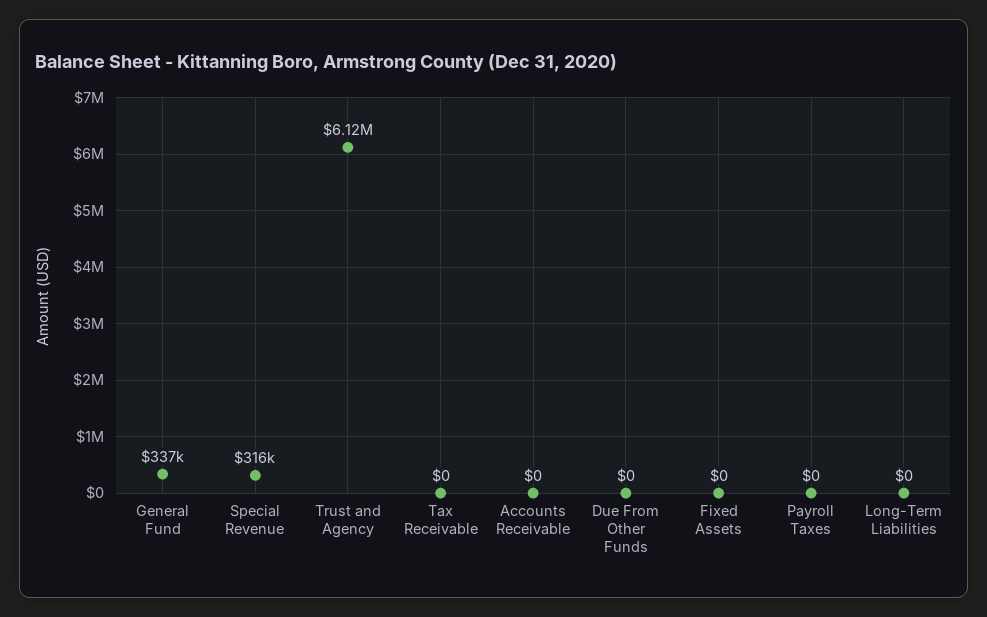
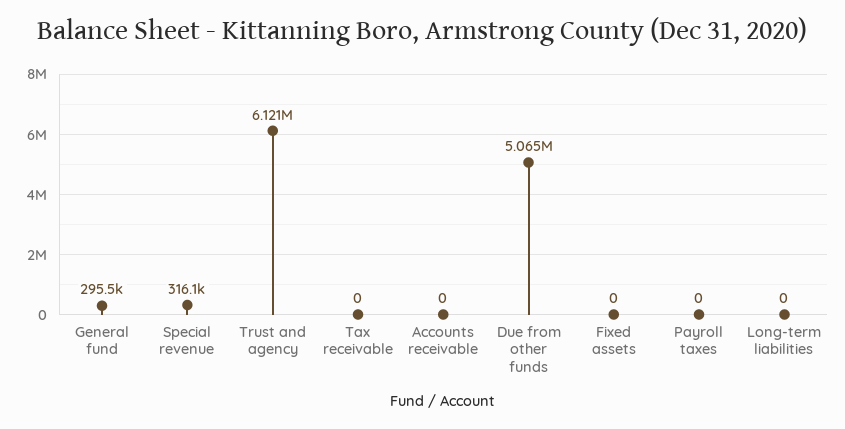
  {
-   "General Fund": 337000,
+   "General Fund": 295500,
    "Special Revenue": 316100,
    "Trust and Agency": 6121000,
    "Tax Receivable": 0,
    "Accounts Receivable": 0,
-   "Due From Other Funds": 0,
+   "Due From Other Funds": 5065000,
    "Fixed Assets": 0,
    "Payroll Taxes": 0,
    "Long-Term Liabilities": 0
  }

